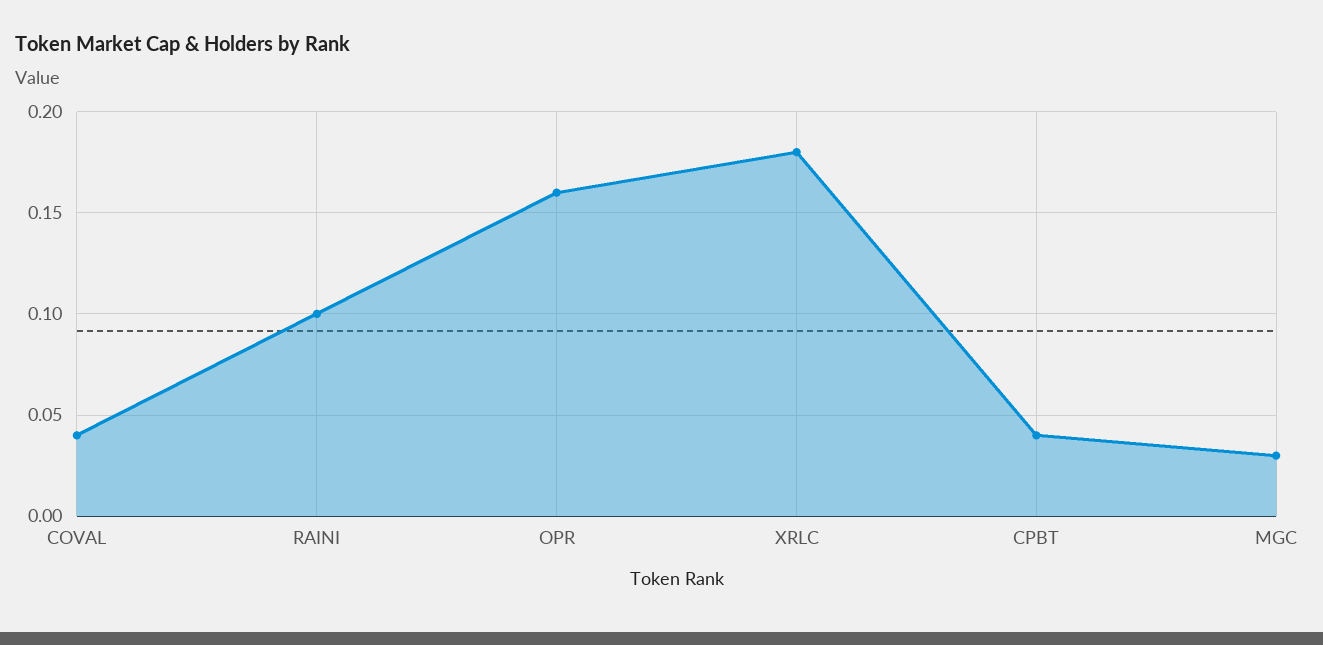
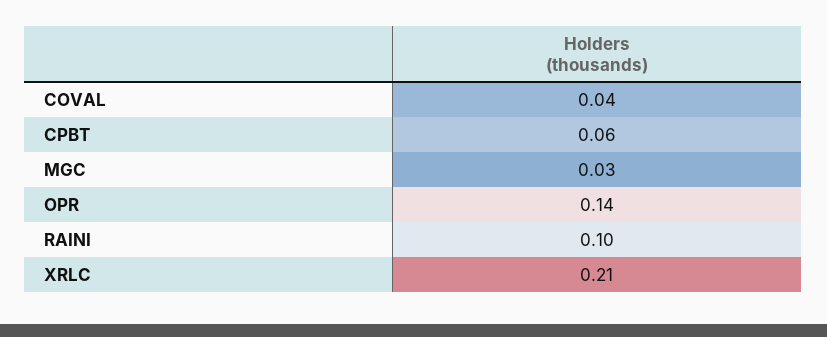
  {
    "COVAL": 0.04,
    "RAINI": 0.1,
-   "OPR": 0.16,
+   "OPR": 0.14,
-   "XRLC": 0.18,
+   "XRLC": 0.21,
-   "CPBT": 0.04,
+   "CPBT": 0.06,
    "MGC": 0.03
  }

